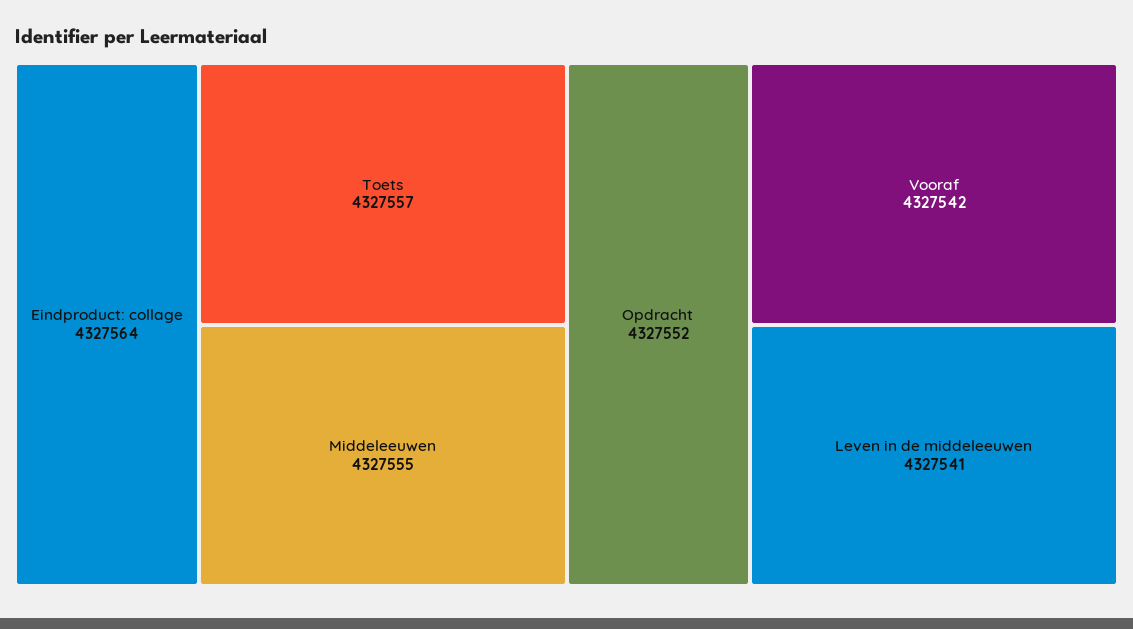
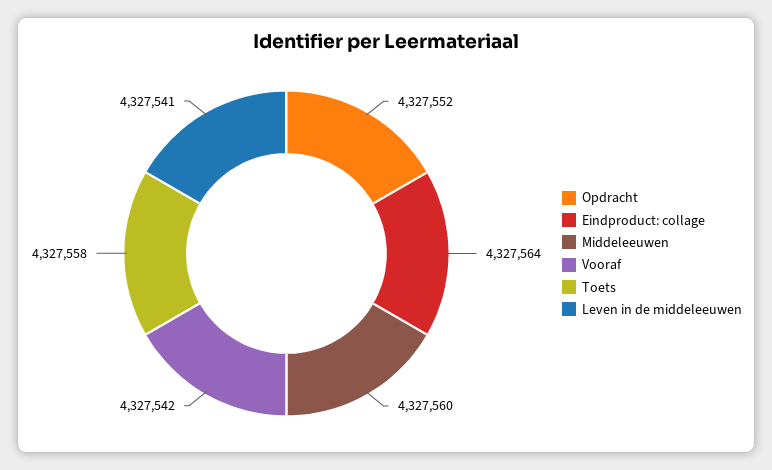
  {
    "Eindproduct: collage": 4327564,
-   "Toets": 4327557,
+   "Toets": 4327558,
-   "Middeleeuwen": 4327555,
+   "Middeleeuwen": 4327560,
    "Opdracht": 4327552,
    "Vooraf": 4327542,
    "Leven in de middeleeuwen": 4327541
  }

